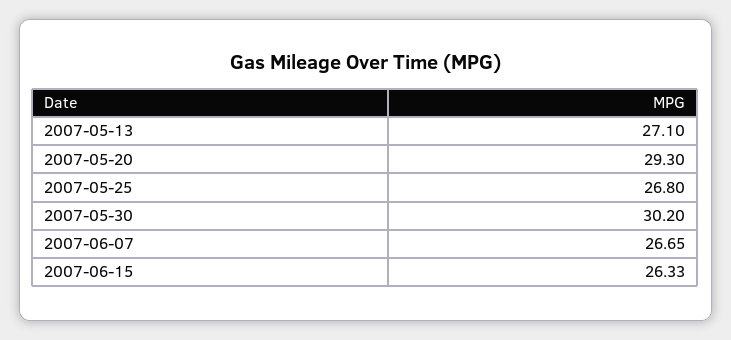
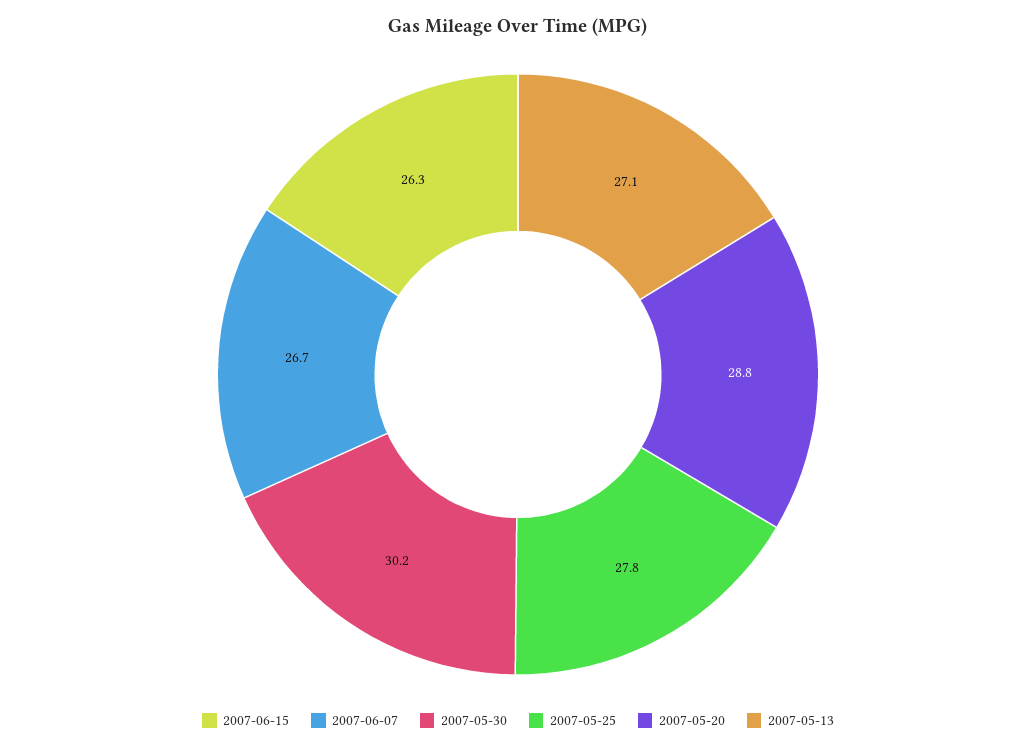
  {
    "2007-05-13": 27.1,
-   "2007-05-20": 29.3,
+   "2007-05-20": 28.8,
-   "2007-05-25": 26.8,
+   "2007-05-25": 27.8,
    "2007-05-30": 30.2,
    "2007-06-07": 26.65,
    "2007-06-15": 26.33
  }

